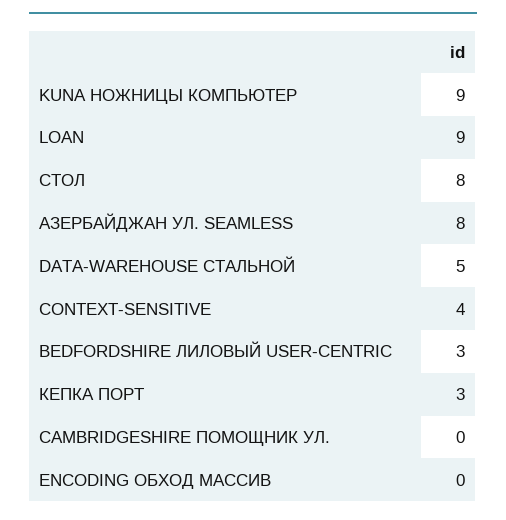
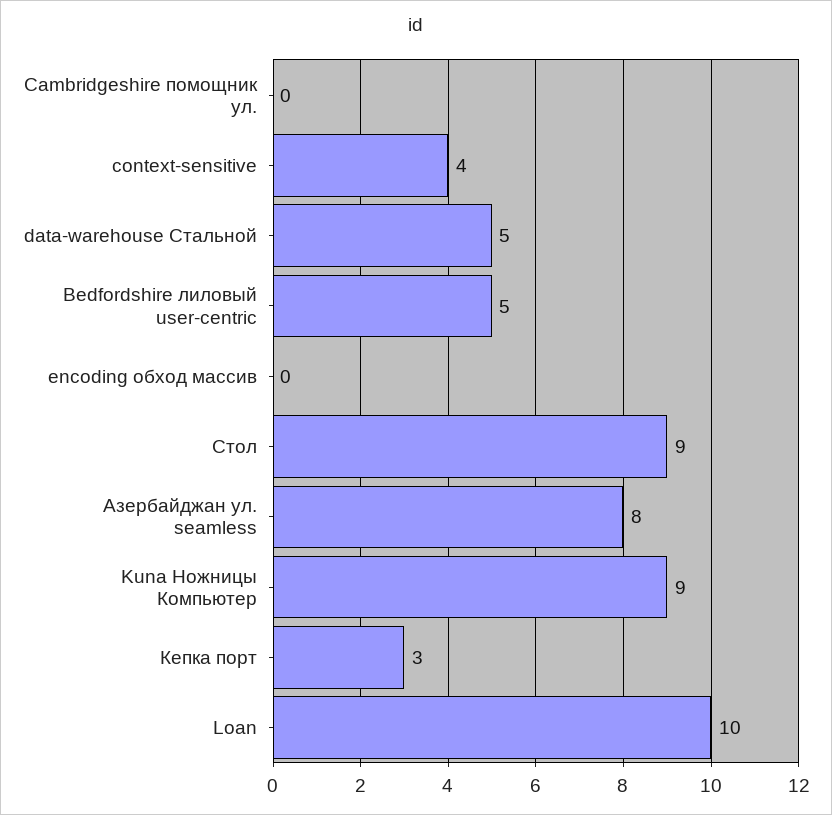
  {
    "KUNA НОЖНИЦЫ КОМПЬЮТЕР": 9,
-   "LOAN": 9,
+   "LOAN": 10,
-   "СТОЛ": 8,
+   "СТОЛ": 9,
    "АЗЕРБАЙДЖАН УЛ. SEAMLESS": 8,
    "DATA-WAREHOUSE СТАЛЬНОЙ": 5,
    "CONTEXT-SENSITIVE": 4,
-   "BEDFORDSHIRE ЛИЛОВЫЙ USER-CENTRIC": 3,
+   "BEDFORDSHIRE ЛИЛОВЫЙ USER-CENTRIC": 5,
    "КЕПКА ПОРТ": 3,
    "CAMBRIDGESHIRE ПОМОЩНИК УЛ.": 0,
    "ENCODING ОБХОД МАССИВ": 0
  }

